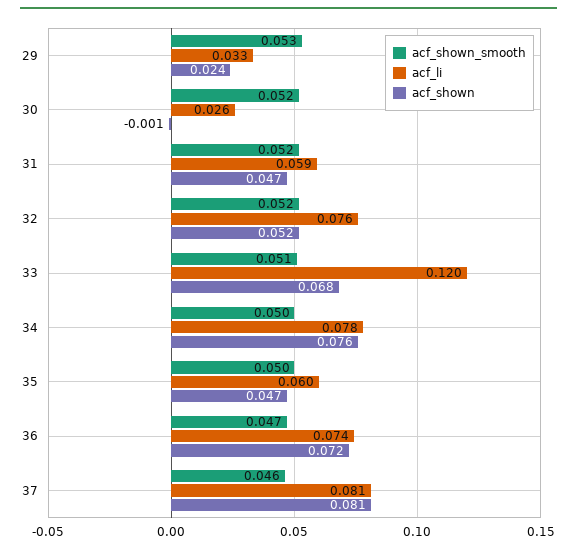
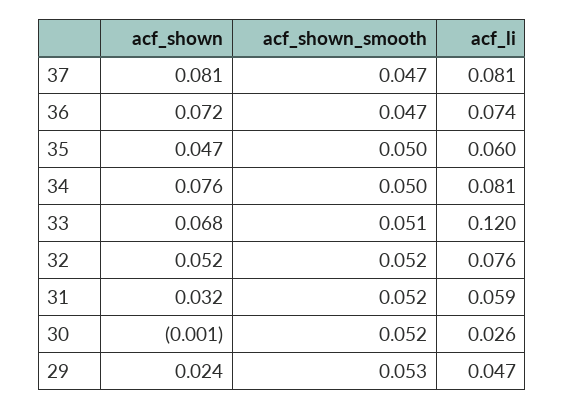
  {
    "acf_shown_smooth": {
      "29": 0.053,
      "30": 0.052,
      "31": 0.052,
      "32": 0.052,
      "33": 0.051,
      "34": 0.05,
      "35": 0.05,
      "36": 0.047,
-     "37": 0.046
+     "37": 0.047
    },
    "acf_li": {
-     "29": 0.033,
+     "29": 0.047,
      "30": 0.026,
      "31": 0.059,
      "32": 0.076,
      "33": 0.12,
-     "34": 0.078,
+     "34": 0.081,
      "35": 0.06,
      "36": 0.074,
      "37": 0.081
    },
    "acf_shown": {
      "29": 0.024,
      "30": -0.001,
-     "31": 0.047,
+     "31": 0.032,
      "32": 0.052,
      "33": 0.068,
      "34": 0.076,
      "35": 0.047,
      "36": 0.072,
      "37": 0.081
    }
  }

